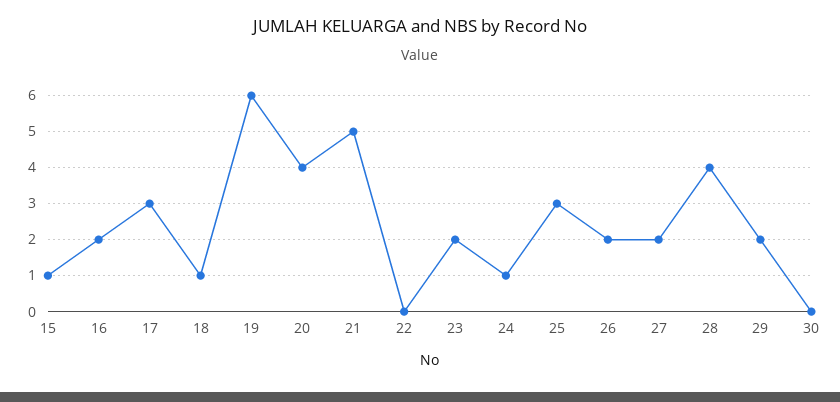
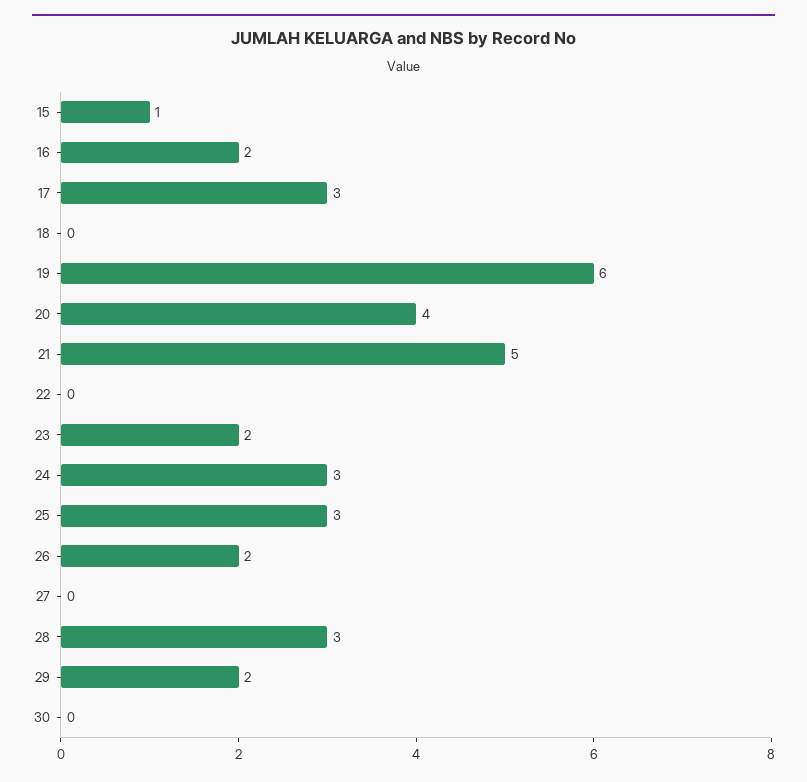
  {
    "15": 1,
    "16": 2,
    "17": 3,
-   "18": 1,
+   "18": 0,
    "19": 6,
    "20": 4,
    "21": 5,
    "22": 0,
    "23": 2,
-   "24": 1,
+   "24": 3,
    "25": 3,
    "26": 2,
-   "27": 2,
+   "27": 0,
-   "28": 4,
+   "28": 3,
    "29": 2,
    "30": 0
  }

